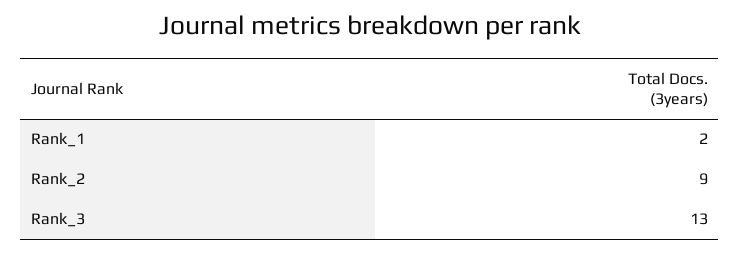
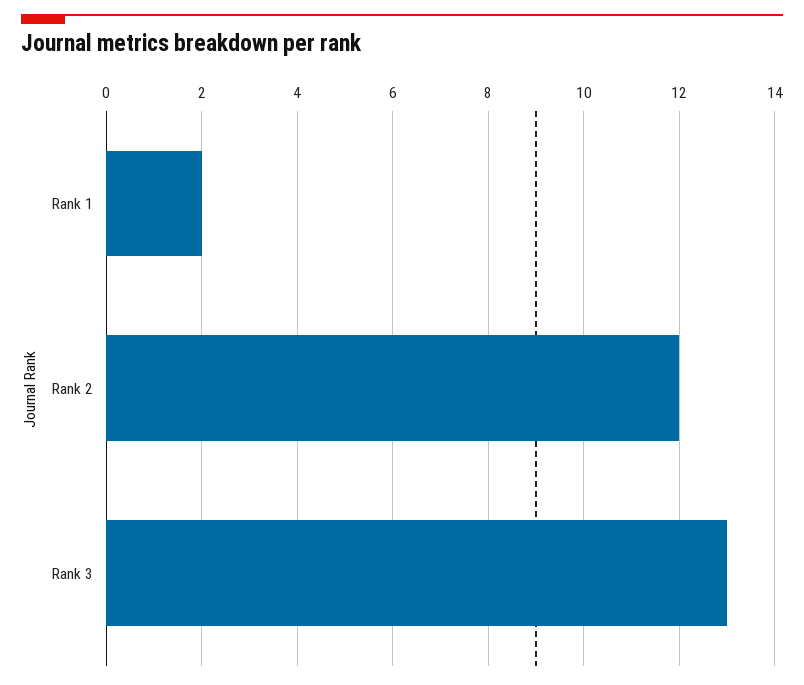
  {
    "Rank_1": 2,
-   "Rank_2": 9,
+   "Rank_2": 12,
    "Rank_3": 13
  }

